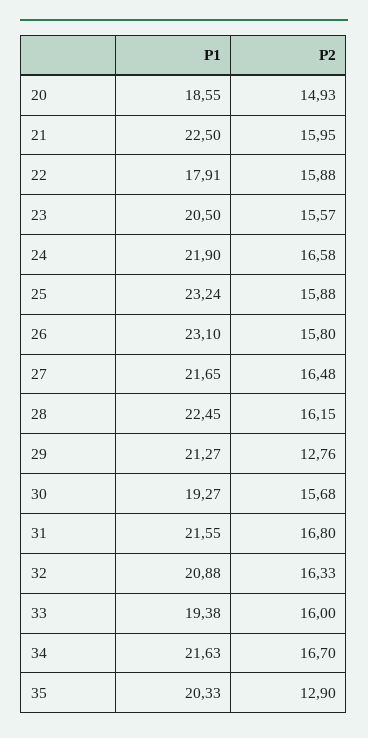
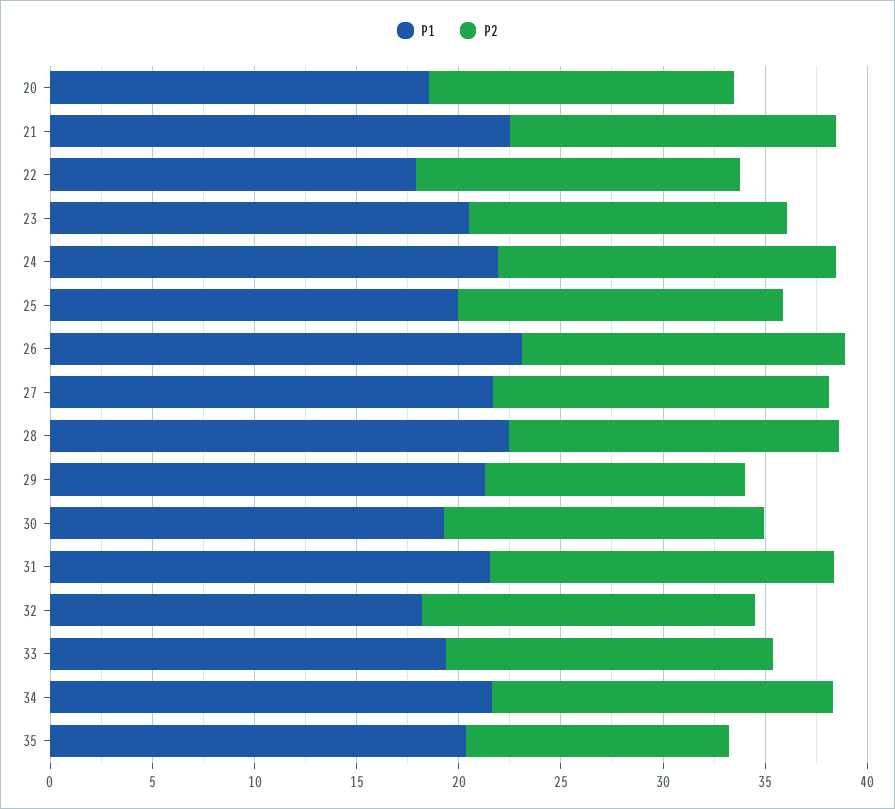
  {
    "P1": {
      "20": 18.55,
      "21": 22.5,
      "22": 17.91,
      "23": 20.5,
      "24": 21.9,
-     "25": 23.24,
+     "25": 20,
      "26": 23.1,
      "27": 21.65,
      "28": 22.45,
      "29": 21.27,
      "30": 19.27,
      "31": 21.55,
-     "32": 20.88,
+     "32": 18,
      "33": 19.38,
      "34": 21.63,
      "35": 20.33
    },
    "P2": {
      "20": 14.93,
      "21": 15.95,
      "22": 15.88,
      "23": 15.57,
      "24": 16.58,
      "25": 15.88,
      "26": 15.8,
      "27": 16.48,
      "28": 16.15,
      "29": 12.76,
      "30": 15.68,
      "31": 16.8,
      "32": 16.33,
      "33": 16,
      "34": 16.7,
      "35": 12.9
    }
  }

